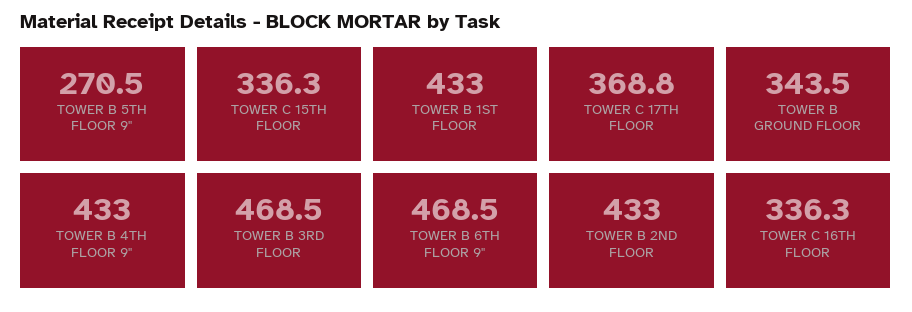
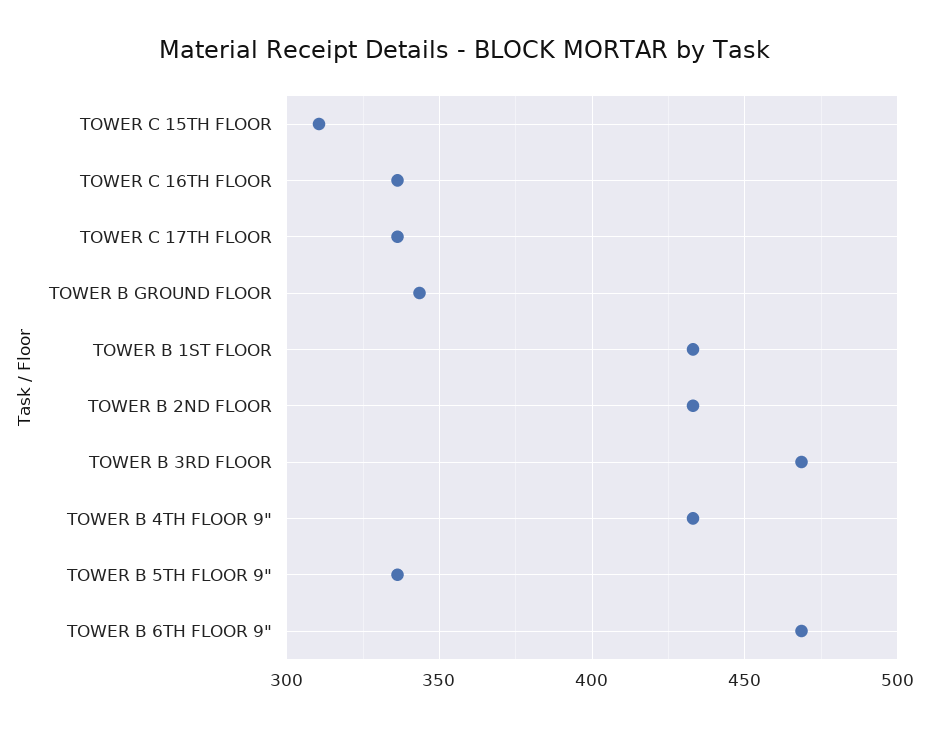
  {
-   "TOWER B 5TH FLOOR 9\"": 270.5,
+   "TOWER B 5TH FLOOR 9\"": 335,
-   "TOWER C 15TH FLOOR": 336.3,
+   "TOWER C 15TH FLOOR": 310,
    "TOWER B 1ST FLOOR": 433,
-   "TOWER C 17TH FLOOR": 368.8,
+   "TOWER C 17TH FLOOR": 335,
    "TOWER B GROUND FLOOR": 343.5,
    "TOWER B 4TH FLOOR 9\"": 433,
    "TOWER B 3RD FLOOR": 468.5,
    "TOWER B 6TH FLOOR 9\"": 468.5,
    "TOWER B 2ND FLOOR": 433,
    "TOWER C 16TH FLOOR": 336.3
  }

